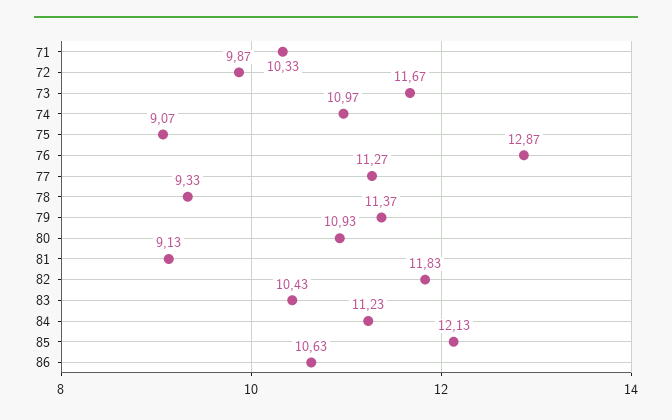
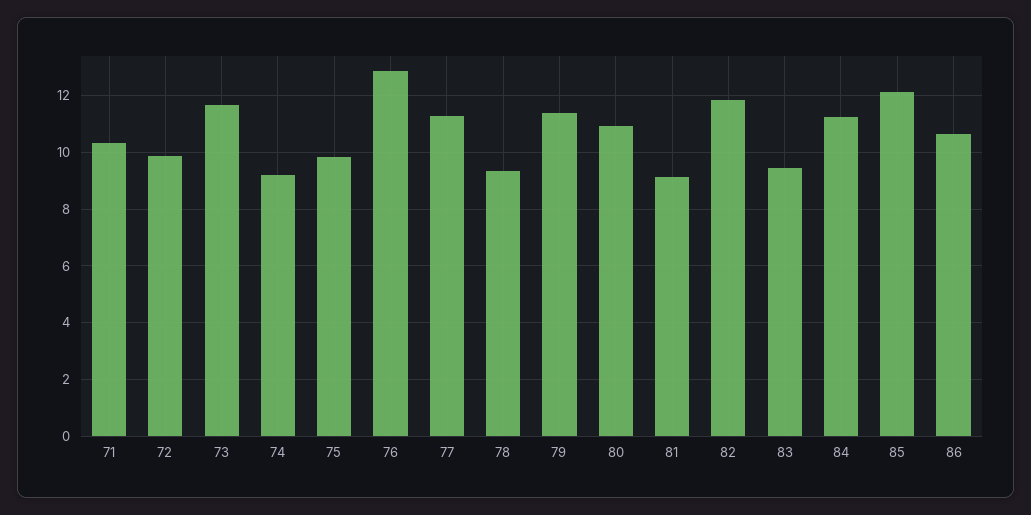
  {
    "71": 10.33,
    "72": 9.87,
    "73": 11.67,
-   "74": 10.97,
+   "74": 9.25,
-   "75": 9.07,
+   "75": 9.75,
    "76": 12.87,
    "77": 11.27,
    "78": 9.33,
    "79": 11.37,
    "80": 10.93,
    "81": 9.13,
    "82": 11.83,
-   "83": 10.43,
+   "83": 9.5,
    "84": 11.23,
    "85": 12.13,
    "86": 10.63
  }

